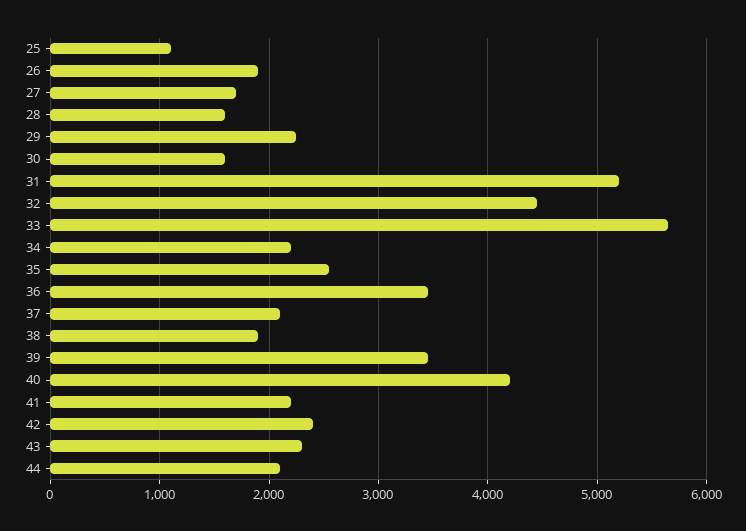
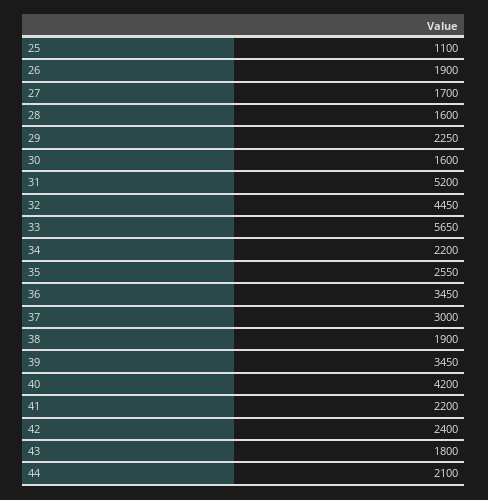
  {
    "25": 1100,
    "26": 1900,
    "27": 1700,
    "28": 1600,
    "29": 2250,
    "30": 1600,
    "31": 5200,
    "32": 4450,
    "33": 5650,
    "34": 2200,
    "35": 2550,
    "36": 3450,
-   "37": 2100,
+   "37": 3000,
    "38": 1900,
    "39": 3450,
    "40": 4200,
    "41": 2200,
    "42": 2400,
-   "43": 2300,
+   "43": 1800,
    "44": 2100
  }

